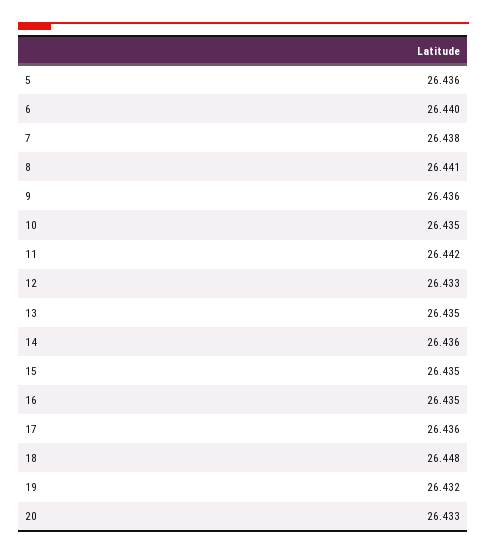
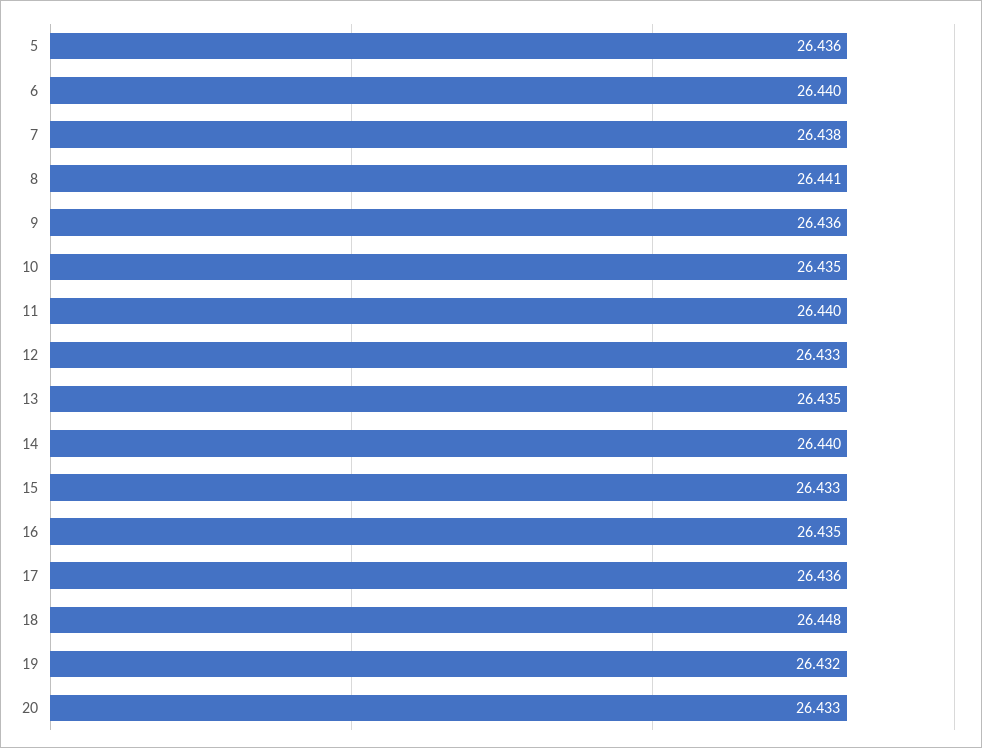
  {
    "5": 26.436,
    "6": 26.44,
    "7": 26.438,
    "8": 26.441,
    "9": 26.436,
    "10": 26.435,
-   "11": 26.442,
+   "11": 26.44,
    "12": 26.433,
    "13": 26.435,
-   "14": 26.436,
+   "14": 26.44,
-   "15": 26.435,
+   "15": 26.433,
    "16": 26.435,
    "17": 26.436,
    "18": 26.448,
    "19": 26.432,
    "20": 26.433
  }

